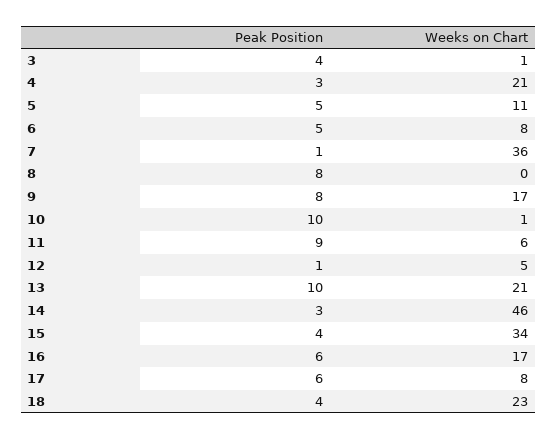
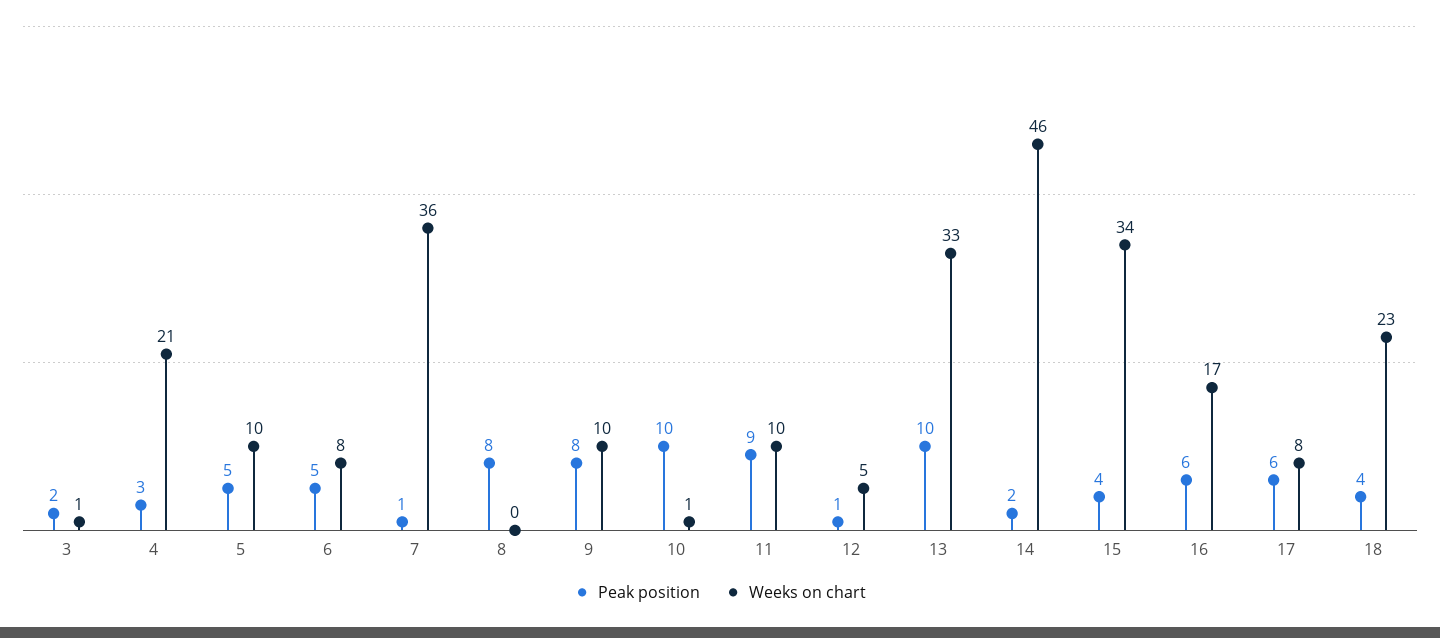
  {
    "Peak Position": {
-     "3": 4,
+     "3": 2,
      "4": 3,
      "5": 5,
      "6": 5,
      "7": 1,
      "8": 8,
      "9": 8,
      "10": 10,
      "11": 9,
      "12": 1,
      "13": 10,
-     "14": 3,
+     "14": 2,
      "15": 4,
      "16": 6,
      "17": 6,
      "18": 4
    },
    "Weeks on Chart": {
      "3": 1,
      "4": 21,
-     "5": 11,
+     "5": 10,
      "6": 8,
      "7": 36,
      "8": 0,
-     "9": 17,
+     "9": 10,
      "10": 1,
-     "11": 6,
+     "11": 10,
      "12": 5,
-     "13": 21,
+     "13": 33,
      "14": 46,
      "15": 34,
      "16": 17,
      "17": 8,
      "18": 23
    }
  }

